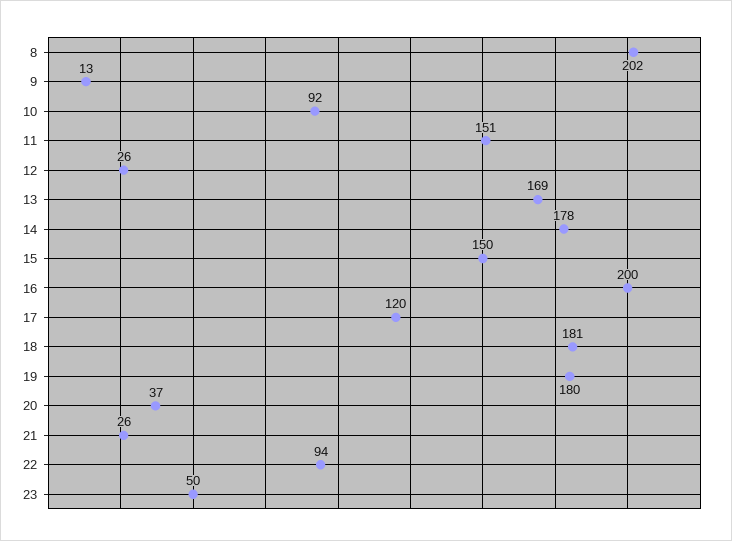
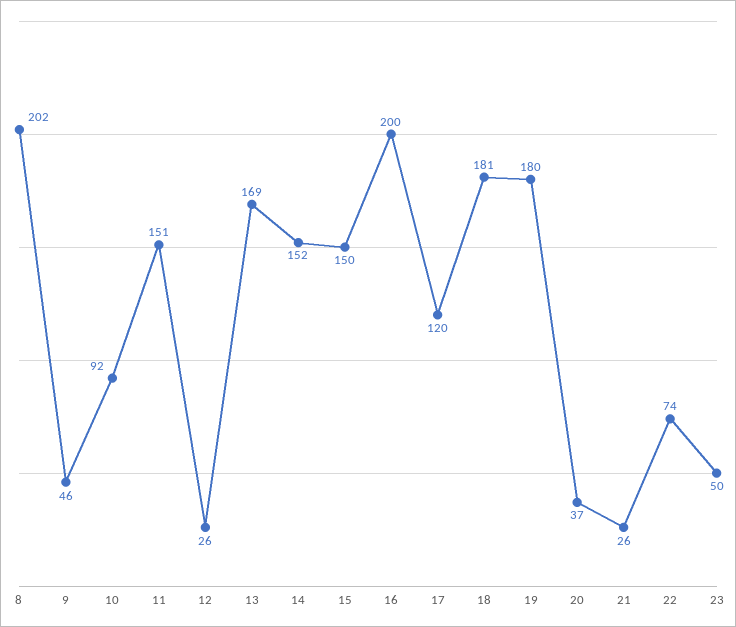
  {
    "8": 202,
-   "9": 13,
+   "9": 46,
    "10": 92,
    "11": 151,
    "12": 26,
    "13": 169,
-   "14": 178,
+   "14": 152,
    "15": 150,
    "16": 200,
    "17": 120,
    "18": 181,
    "19": 180,
    "20": 37,
    "21": 26,
-   "22": 94,
+   "22": 74,
    "23": 50
  }

